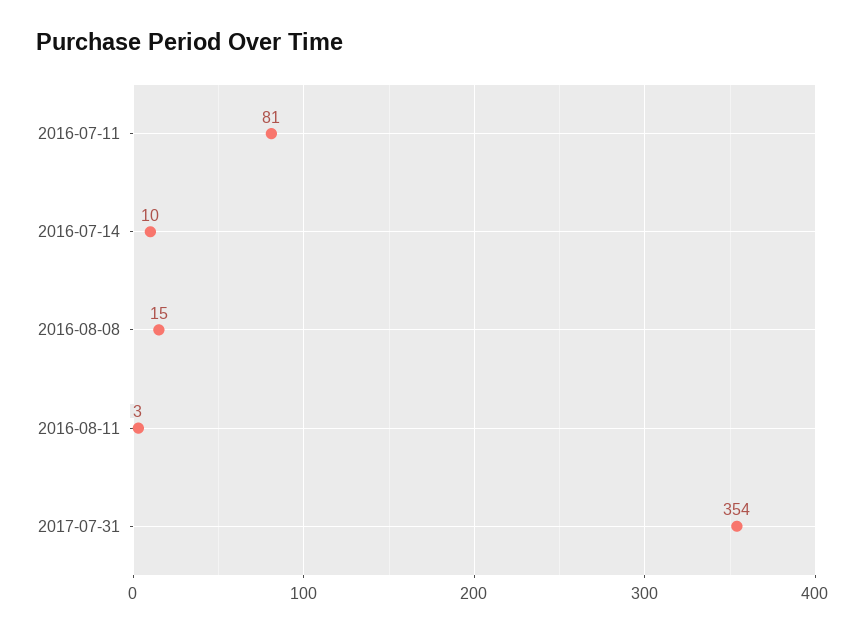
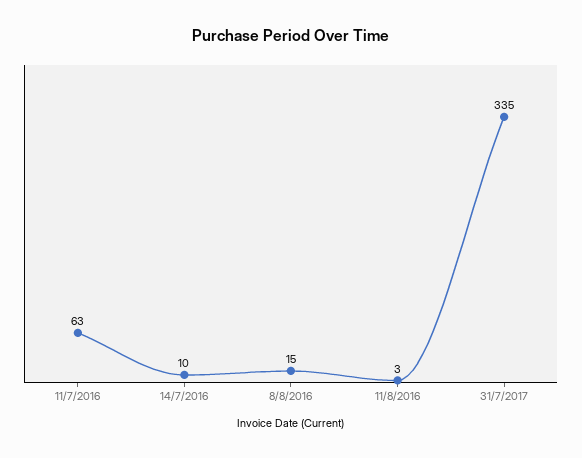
  {
-   "2016-07-11": 81,
+   "2016-07-11": 63,
    "2016-07-14": 10,
    "2016-08-08": 15,
    "2016-08-11": 3,
-   "2017-07-31": 354
+   "2017-07-31": 335
  }

